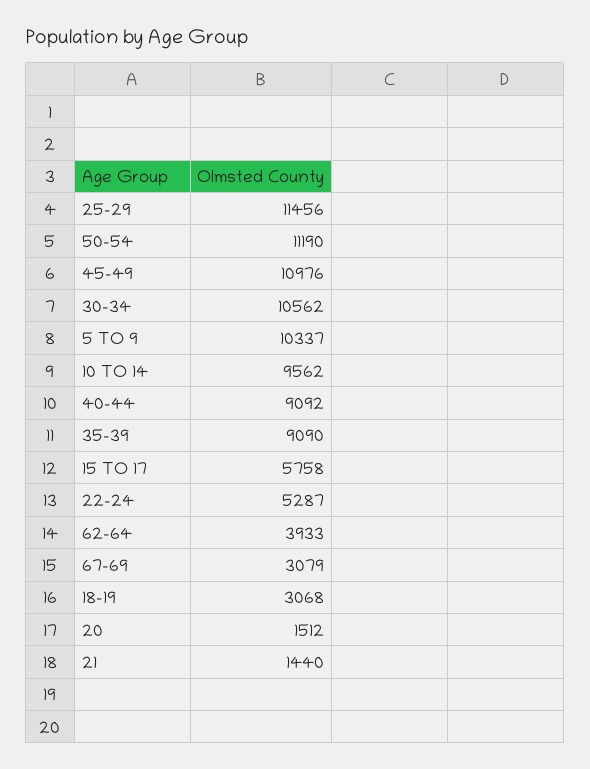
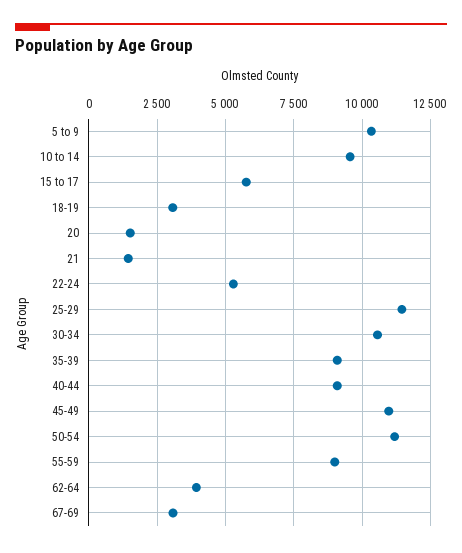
  {
    "25-29": 11456,
    "50-54": 11190,
    "45-49": 10976,
    "30-34": 10562,
    "5 TO 9": 10337,
    "10 TO 14": 9562,
    "40-44": 9092,
    "35-39": 9090,
    "15 TO 17": 5758,
    "22-24": 5287,
    "62-64": 3933,
    "67-69": 3079,
    "18-19": 3068,
    "20": 1512,
-   "21": 1440
+   "21": 1440,
+   "55-59": 9000
  }

